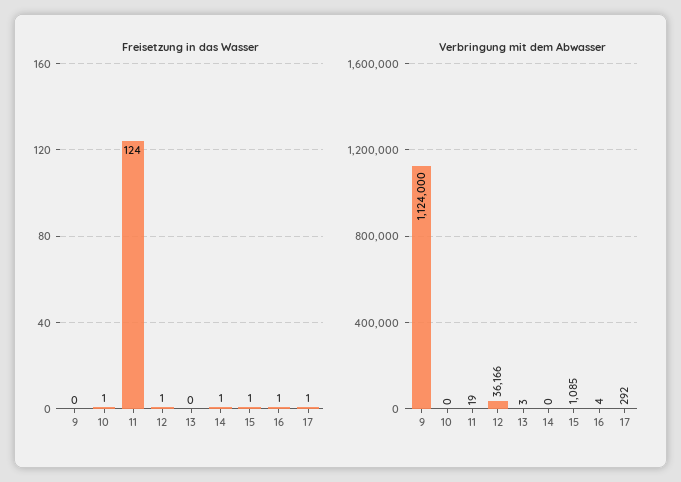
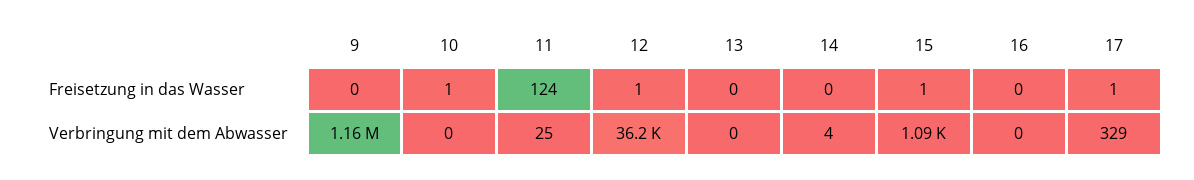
  {
    "Freisetzung in das Wasser": {
      "9": 0,
      "10": 1,
      "11": 124,
      "12": 1,
      "13": 0,
-     "14": 1,
+     "14": 0,
      "15": 1,
-     "16": 1,
+     "16": 0,
      "17": 1
    },
    "Verbringung mit dem Abwasser": {
-     "9": 1124000,
+     "9": 1160000,
      "10": 0,
-     "11": 19,
+     "11": 25,
      "12": 36166,
-     "13": 3,
+     "13": 0,
-     "14": 0,
+     "14": 4,
      "15": 1085,
-     "16": 4,
+     "16": 0,
-     "17": 292
+     "17": 329
    }
  }

